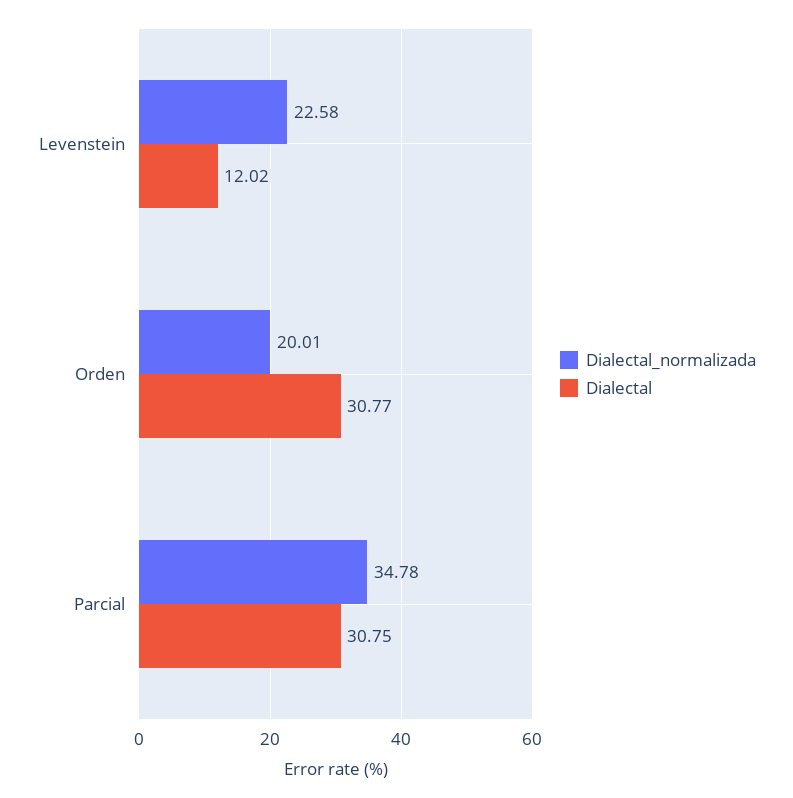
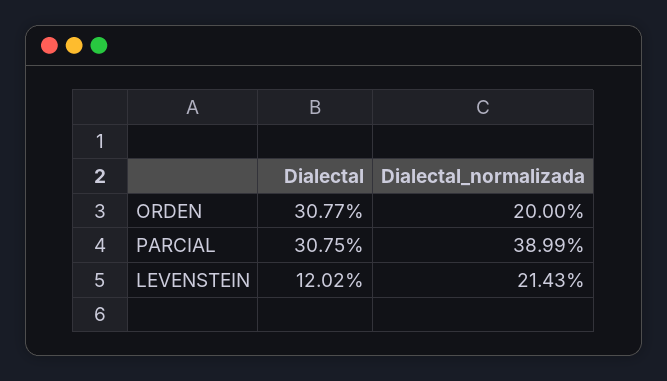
  {
    "Dialectal_normalizada": {
-     "Levenstein": 22.58,
+     "Levenstein": 21.43,
-     "Orden": 20.01,
+     "Orden": 20,
-     "Parcial": 34.78
+     "Parcial": 38.99
    },
    "Dialectal": {
      "Levenstein": 12.02,
      "Orden": 30.77,
      "Parcial": 30.75
    }
  }

